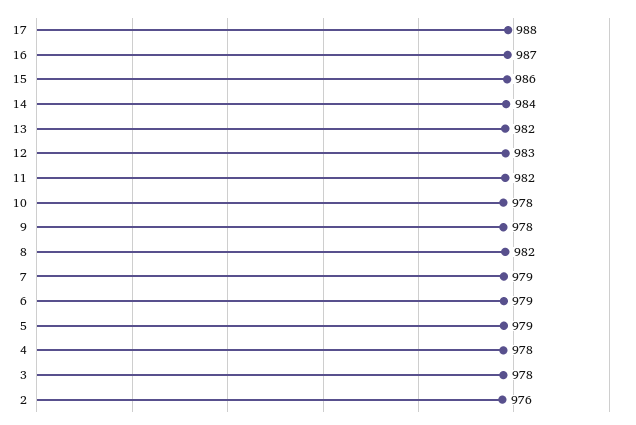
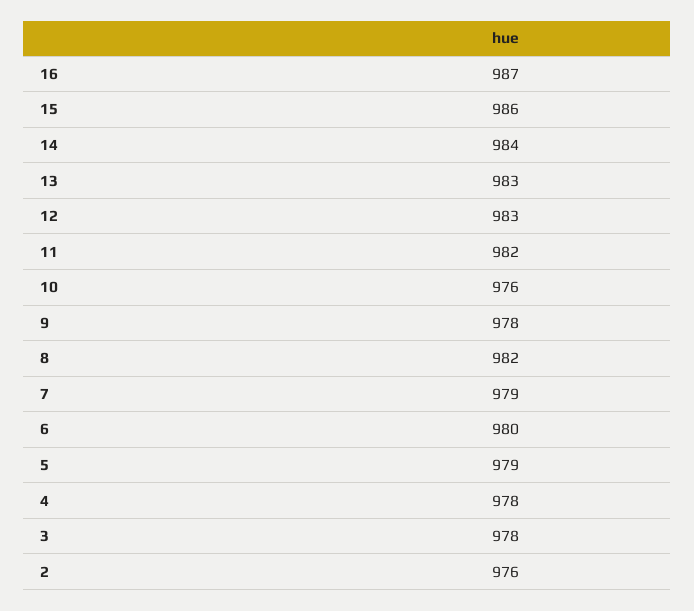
  {
-   "17": 988,
    "16": 987,
    "15": 986,
    "14": 984,
-   "13": 982,
+   "13": 983,
    "12": 983,
    "11": 982,
-   "10": 978,
+   "10": 976,
    "9": 978,
    "8": 982,
    "7": 979,
-   "6": 979,
+   "6": 980,
    "5": 979,
    "4": 978,
    "3": 978,
    "2": 976
  }

